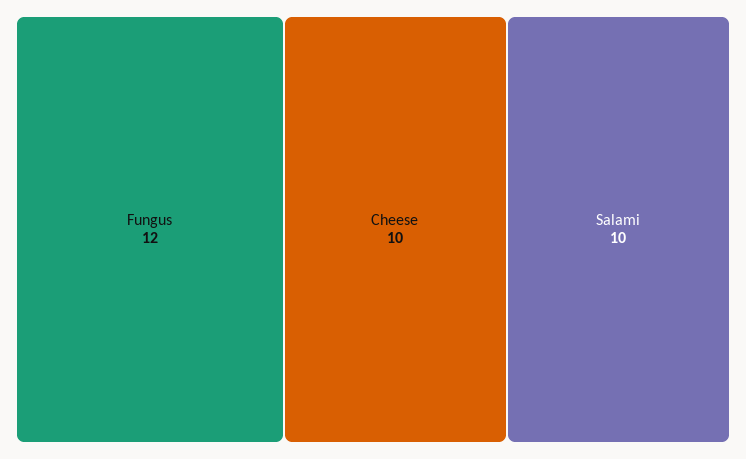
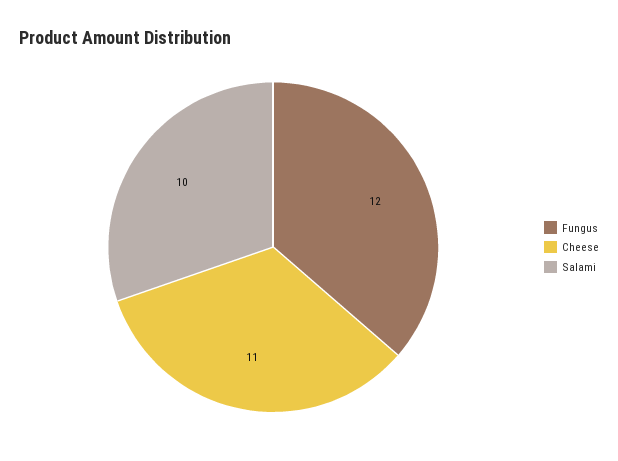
  {
    "Fungus": 12,
-   "Cheese": 10,
+   "Cheese": 11,
    "Salami": 10
  }

